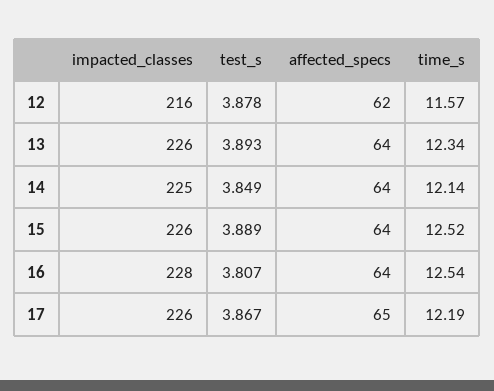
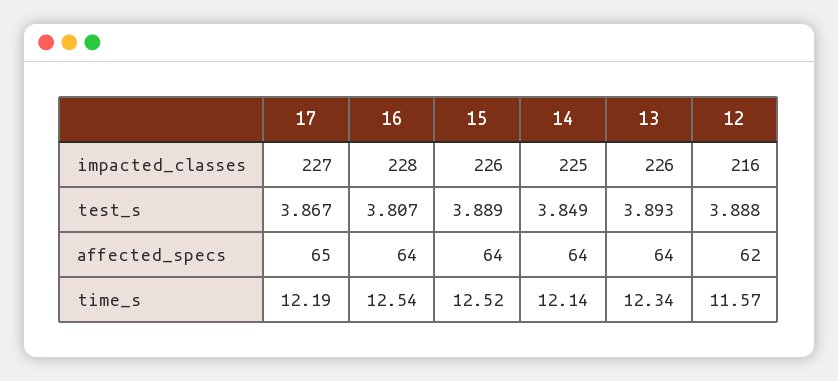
  {
    "impacted_classes": {
      "12": 216,
      "13": 226,
      "14": 225,
      "15": 226,
      "16": 228,
-     "17": 226
+     "17": 227
    },
    "test_s": {
-     "12": 3.878,
+     "12": 3.888,
      "13": 3.893,
      "14": 3.849,
      "15": 3.889,
      "16": 3.807,
      "17": 3.867
    },
    "affected_specs": {
      "12": 62,
      "13": 64,
      "14": 64,
      "15": 64,
      "16": 64,
      "17": 65
    },
    "time_s": {
      "12": 11.57,
      "13": 12.34,
      "14": 12.14,
      "15": 12.52,
      "16": 12.54,
      "17": 12.19
    }
  }

